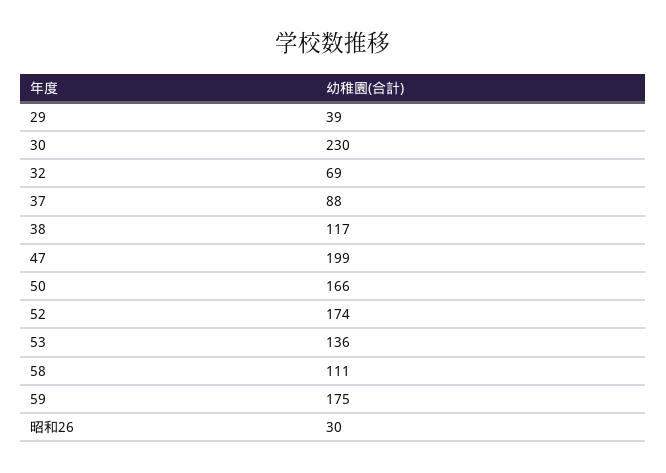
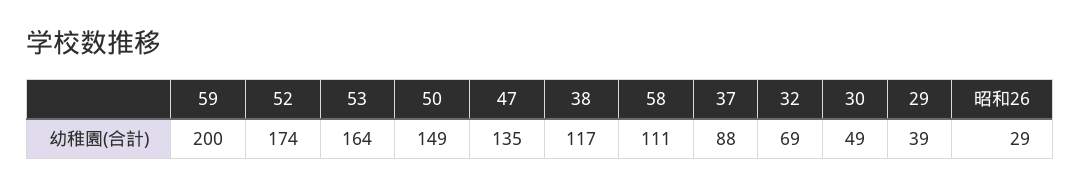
  {
    "29": 39,
-   "30": 230,
+   "30": 49,
    "32": 69,
    "37": 88,
    "38": 117,
-   "47": 199,
+   "47": 135,
-   "50": 166,
+   "50": 149,
    "52": 174,
-   "53": 136,
+   "53": 164,
    "58": 111,
-   "59": 175,
+   "59": 200,
-   "昭和26": 30
+   "昭和26": 29
  }

